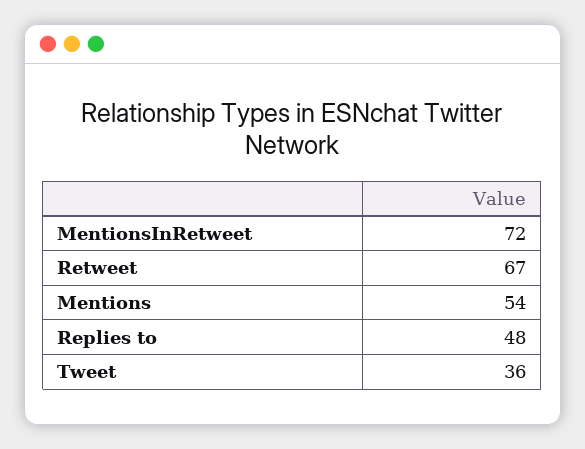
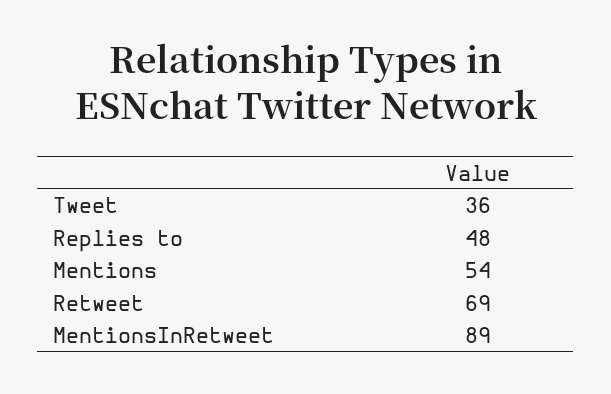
  {
-   "MentionsInRetweet": 72,
+   "MentionsInRetweet": 89,
-   "Retweet": 67,
+   "Retweet": 69,
    "Mentions": 54,
    "Replies to": 48,
    "Tweet": 36
  }

